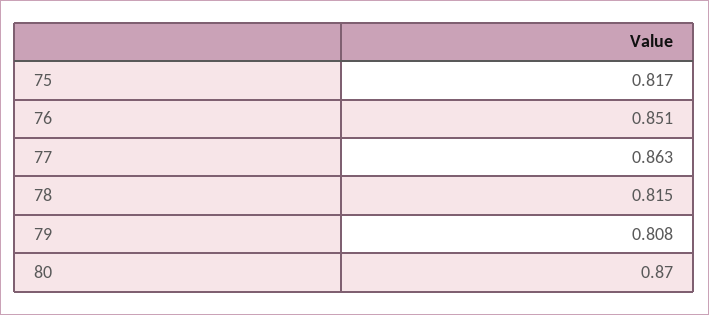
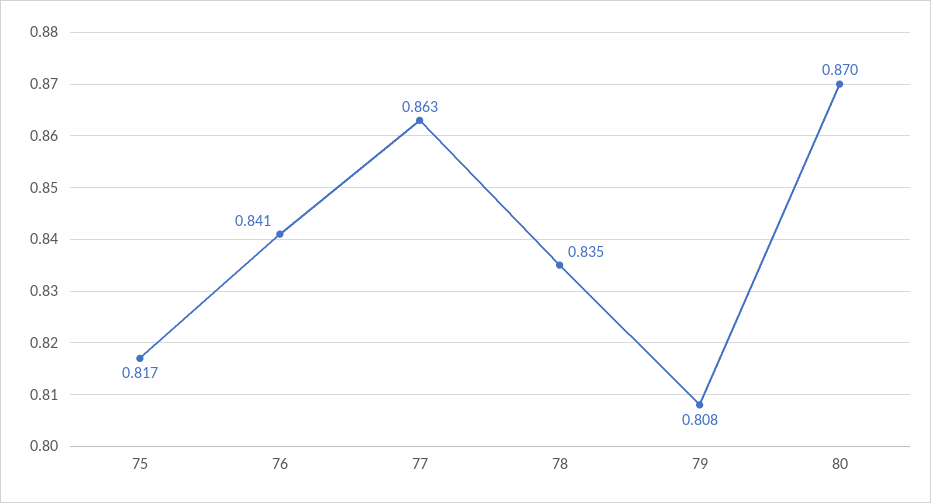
  {
    "75": 0.817,
-   "76": 0.851,
+   "76": 0.841,
    "77": 0.863,
-   "78": 0.815,
+   "78": 0.835,
    "79": 0.808,
    "80": 0.87
  }

